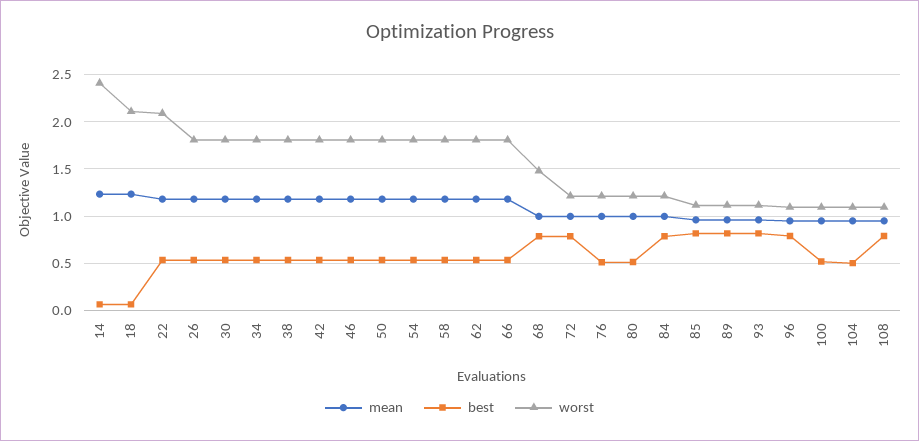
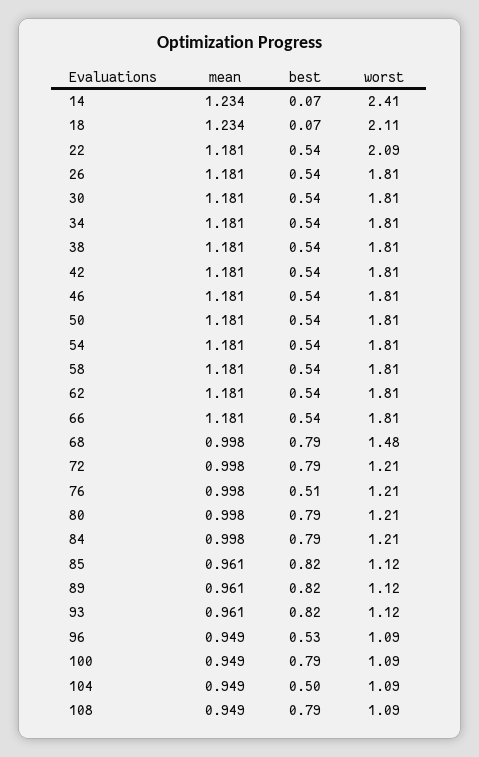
  {
    "mean": {
      "14": 1.234,
      "18": 1.234,
      "22": 1.181,
      "26": 1.181,
      "30": 1.181,
      "34": 1.181,
      "38": 1.181,
      "42": 1.181,
      "46": 1.181,
      "50": 1.181,
      "54": 1.181,
      "58": 1.181,
      "62": 1.181,
      "66": 1.181,
      "68": 0.998,
      "72": 0.998,
      "76": 0.998,
      "80": 0.998,
      "84": 0.998,
      "85": 0.961,
      "89": 0.961,
      "93": 0.961,
      "96": 0.949,
      "100": 0.949,
      "104": 0.949,
      "108": 0.949
    },
    "best": {
      "14": 0.07,
      "18": 0.07,
      "22": 0.54,
      "26": 0.54,
      "30": 0.54,
      "34": 0.54,
      "38": 0.54,
      "42": 0.54,
      "46": 0.54,
      "50": 0.54,
      "54": 0.54,
      "58": 0.54,
      "62": 0.54,
      "66": 0.54,
      "68": 0.79,
      "72": 0.79,
      "76": 0.51,
-     "80": 0.5,
+     "80": 0.79,
      "84": 0.79,
      "85": 0.82,
      "89": 0.82,
      "93": 0.82,
-     "96": 0.8,
+     "96": 0.53,
-     "100": 0.5,
+     "100": 0.79,
      "104": 0.5,
      "108": 0.79
    },
    "worst": {
      "14": 2.41,
      "18": 2.11,
      "22": 2.09,
      "26": 1.81,
      "30": 1.81,
      "34": 1.81,
      "38": 1.81,
      "42": 1.81,
      "46": 1.81,
      "50": 1.81,
      "54": 1.81,
      "58": 1.81,
      "62": 1.81,
      "66": 1.81,
      "68": 1.48,
      "72": 1.21,
      "76": 1.21,
      "80": 1.21,
      "84": 1.21,
      "85": 1.12,
      "89": 1.12,
      "93": 1.12,
      "96": 1.09,
      "100": 1.09,
      "104": 1.09,
      "108": 1.09
    }
  }

